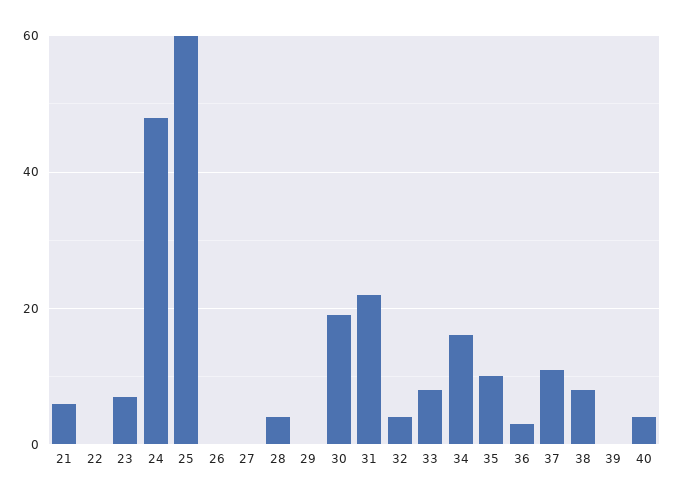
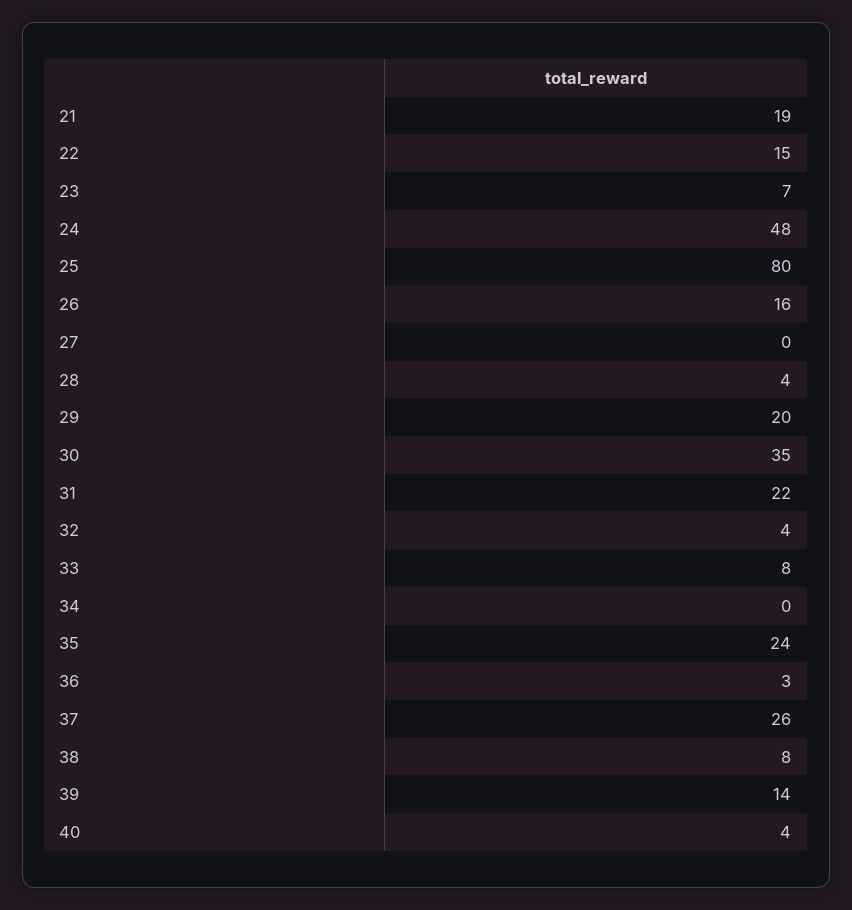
  {
-   "21": 5,
+   "21": 19,
-   "22": 0,
+   "22": 15,
    "23": 7,
    "24": 48,
-   "25": 60,
+   "25": 80,
-   "26": 0,
+   "26": 16,
    "27": 0,
    "28": 4,
-   "29": 0,
+   "29": 20,
-   "30": 20,
+   "30": 35,
    "31": 22,
    "32": 4,
    "33": 8,
-   "34": 15,
+   "34": 0,
-   "35": 10,
+   "35": 24,
    "36": 3,
-   "37": 10,
+   "37": 26,
    "38": 8,
-   "39": 0,
+   "39": 14,
    "40": 4
  }

